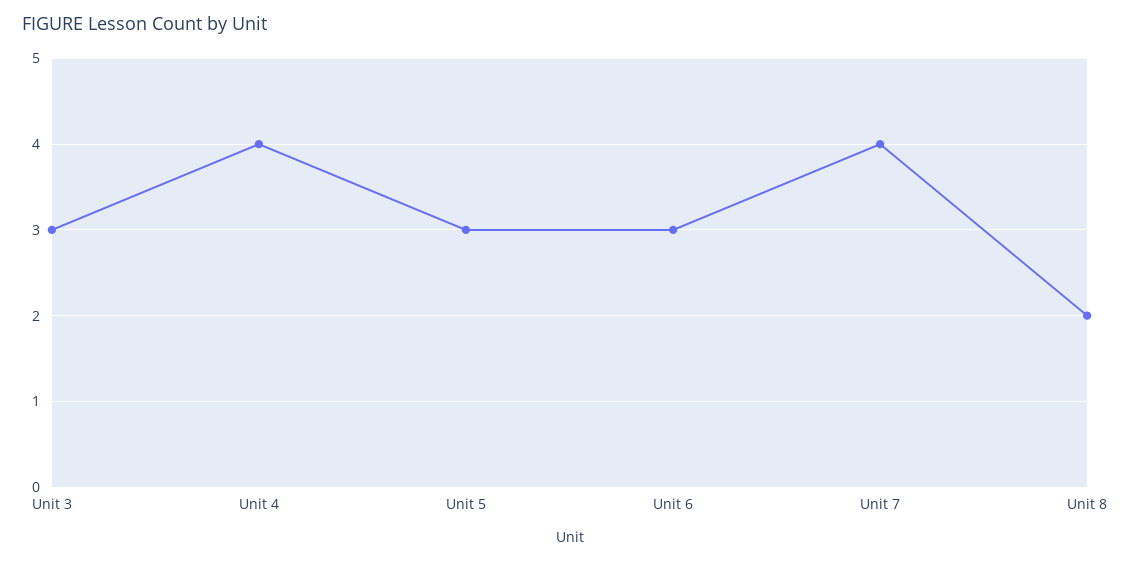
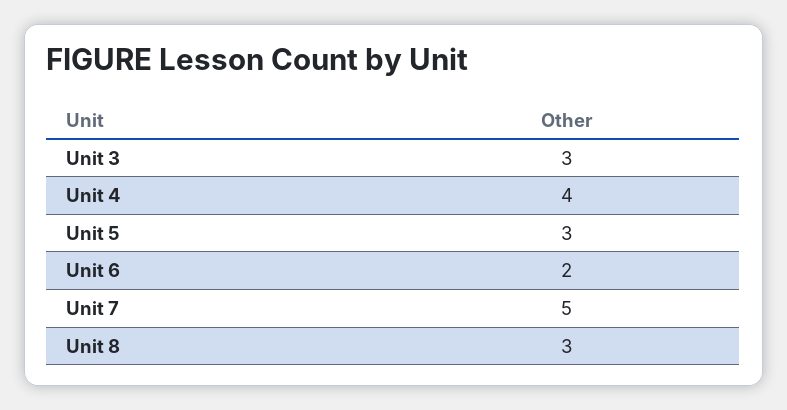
  {
    "Unit 3": 3,
    "Unit 4": 4,
    "Unit 5": 3,
-   "Unit 6": 3,
+   "Unit 6": 2,
-   "Unit 7": 4,
+   "Unit 7": 5,
-   "Unit 8": 2
+   "Unit 8": 3
  }

